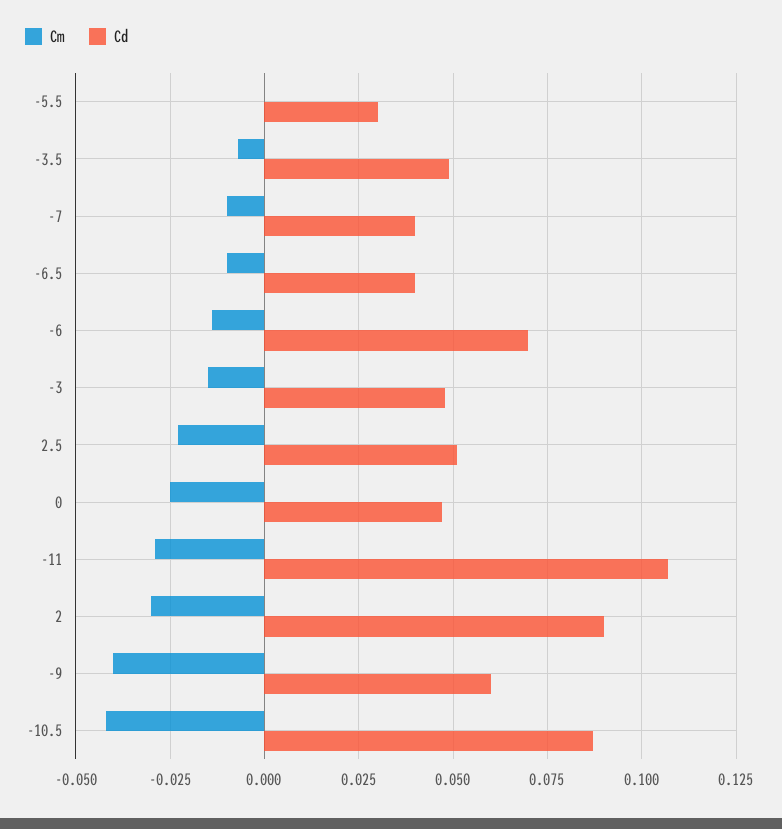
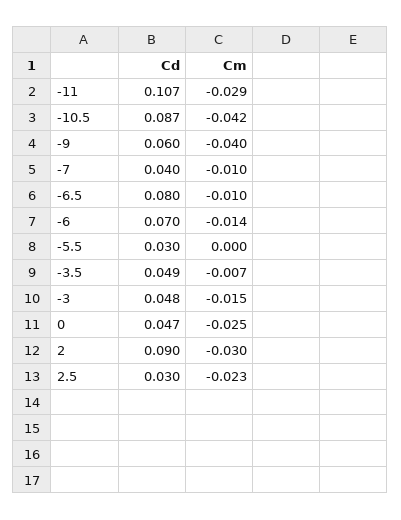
  {
    "Cm": {
      "-5.5": 0,
      "-3.5": -0.007,
      "-7": -0.01,
      "-6.5": -0.01,
      "-6": -0.014,
      "-3": -0.015,
      "2.5": -0.023,
      "0": -0.025,
      "-11": -0.029,
      "2": -0.03,
      "-9": -0.04,
      "-10.5": -0.042
    },
    "Cd": {
      "-5.5": 0.03,
      "-3.5": 0.049,
      "-7": 0.04,
-     "-6.5": 0.04,
+     "-6.5": 0.08,
      "-6": 0.07,
      "-3": 0.048,
-     "2.5": 0.05,
+     "2.5": 0.03,
      "0": 0.047,
      "-11": 0.107,
      "2": 0.09,
      "-9": 0.06,
      "-10.5": 0.087
    }
  }

